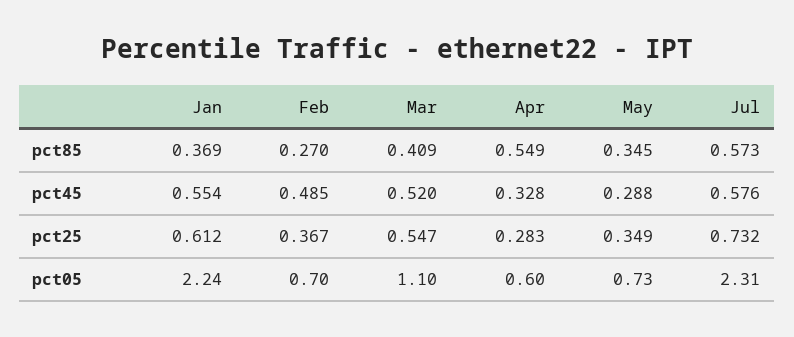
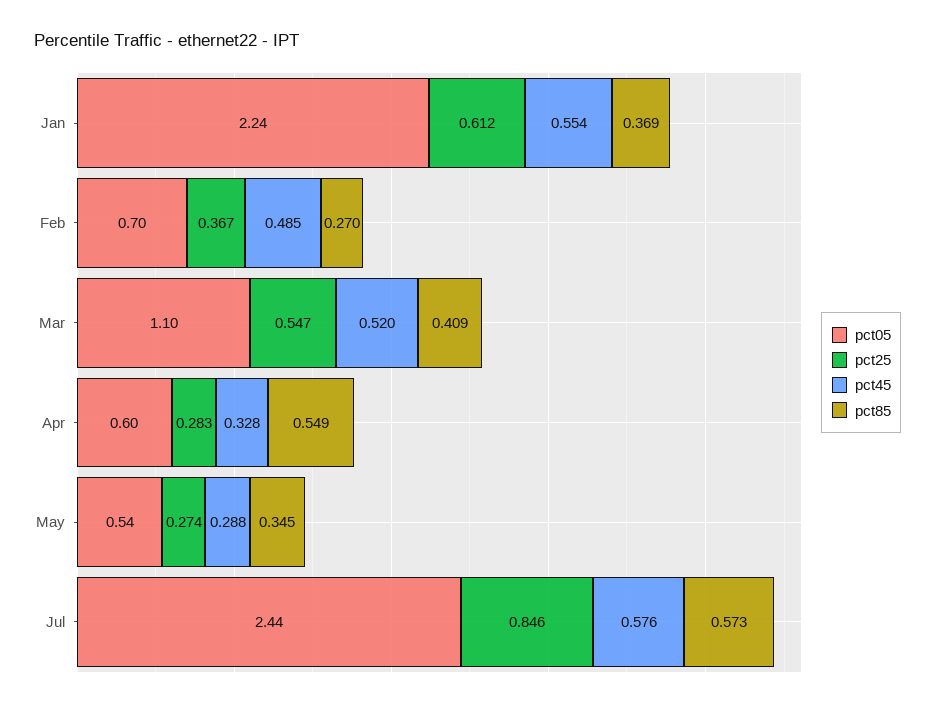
  {
    "pct85": {
      "Jan": 0.369,
      "Feb": 0.27,
      "Mar": 0.409,
      "Apr": 0.549,
      "May": 0.345,
      "Jul": 0.573
    },
    "pct45": {
      "Jan": 0.554,
      "Feb": 0.485,
      "Mar": 0.52,
      "Apr": 0.328,
      "May": 0.288,
      "Jul": 0.576
    },
    "pct25": {
      "Jan": 0.612,
      "Feb": 0.367,
      "Mar": 0.547,
      "Apr": 0.283,
-     "May": 0.349,
+     "May": 0.274,
-     "Jul": 0.732
+     "Jul": 0.846
    },
    "pct05": {
      "Jan": 2.24,
      "Feb": 0.7,
      "Mar": 1.1,
      "Apr": 0.6,
-     "May": 0.73,
+     "May": 0.54,
-     "Jul": 2.31
+     "Jul": 2.44
    }
  }

